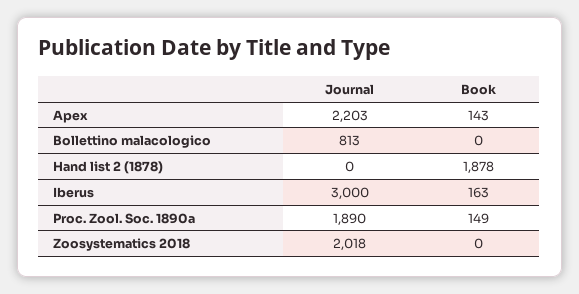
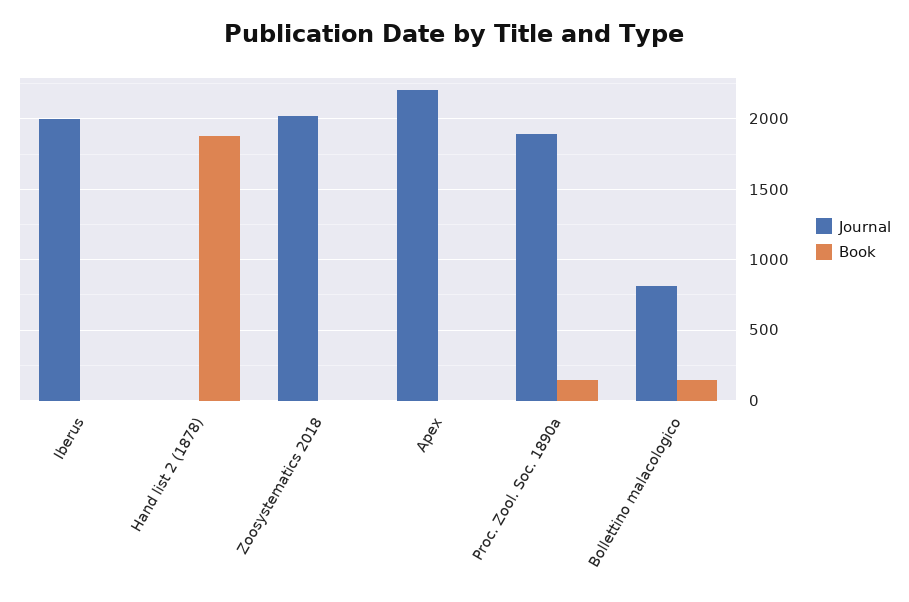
  {
    "Journal": {
      "Apex": 2203,
      "Bollettino malacologico": 813,
      "Hand list 2 (1878)": 0,
-     "Iberus": 3000,
+     "Iberus": 2000,
      "Proc. Zool. Soc. 1890a": 1890,
      "Zoosystematics 2018": 2018
    },
    "Book": {
-     "Apex": 143,
+     "Apex": 0,
-     "Bollettino malacologico": 0,
+     "Bollettino malacologico": 150,
      "Hand list 2 (1878)": 1878,
-     "Iberus": 163,
+     "Iberus": 0,
      "Proc. Zool. Soc. 1890a": 149,
      "Zoosystematics 2018": 0
    }
  }

